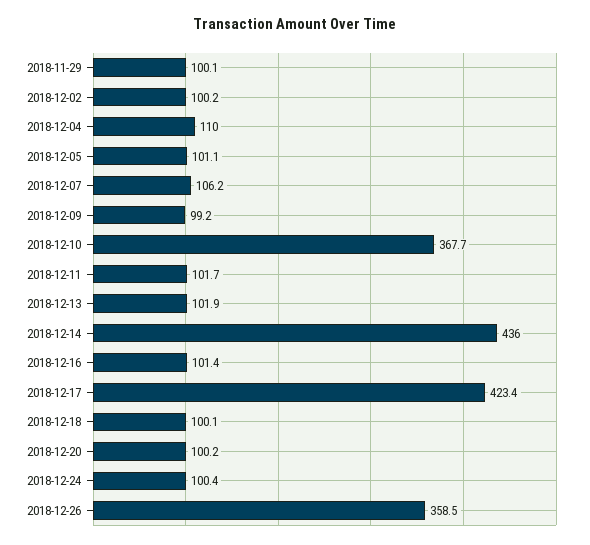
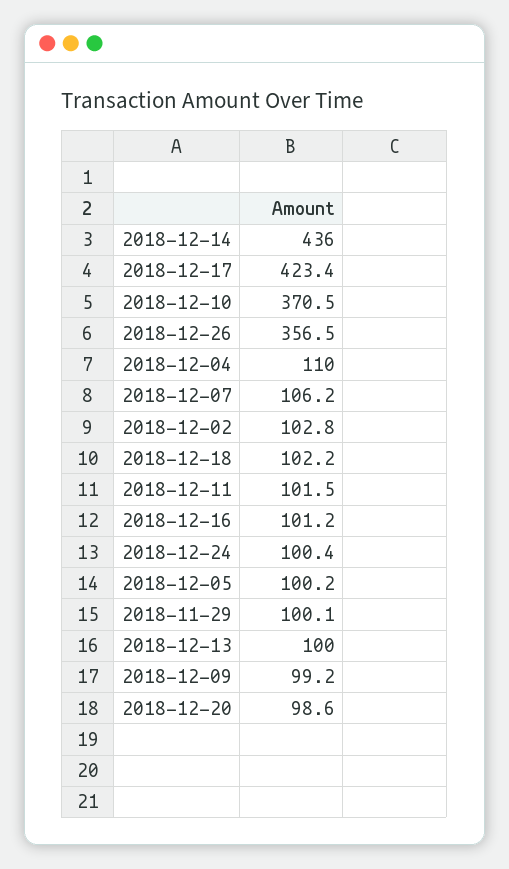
  {
    "2018-11-29": 100.1,
-   "2018-12-02": 100.2,
+   "2018-12-02": 102.8,
    "2018-12-04": 110,
-   "2018-12-05": 101.1,
+   "2018-12-05": 100.2,
    "2018-12-07": 106.2,
    "2018-12-09": 99.2,
-   "2018-12-10": 367.7,
+   "2018-12-10": 370.5,
-   "2018-12-11": 101.7,
+   "2018-12-11": 101.5,
-   "2018-12-13": 101.9,
+   "2018-12-13": 100,
    "2018-12-14": 436,
-   "2018-12-16": 101.4,
+   "2018-12-16": 101.2,
    "2018-12-17": 423.4,
-   "2018-12-18": 100.1,
+   "2018-12-18": 102.2,
-   "2018-12-20": 100.2,
+   "2018-12-20": 98.6,
    "2018-12-24": 100.4,
-   "2018-12-26": 358.5
+   "2018-12-26": 356.5
  }

